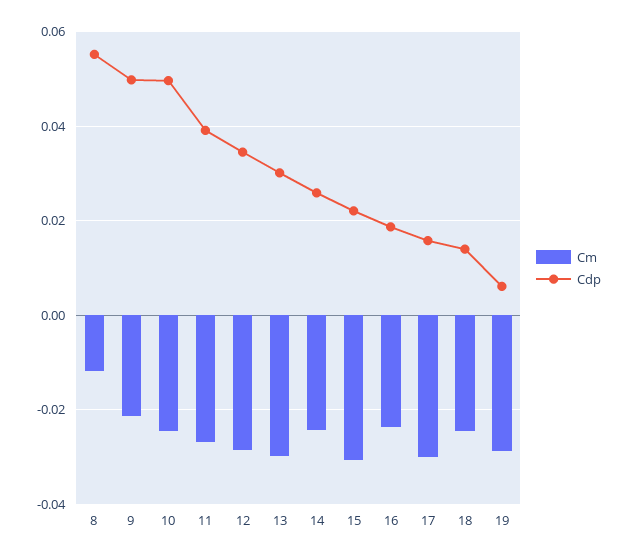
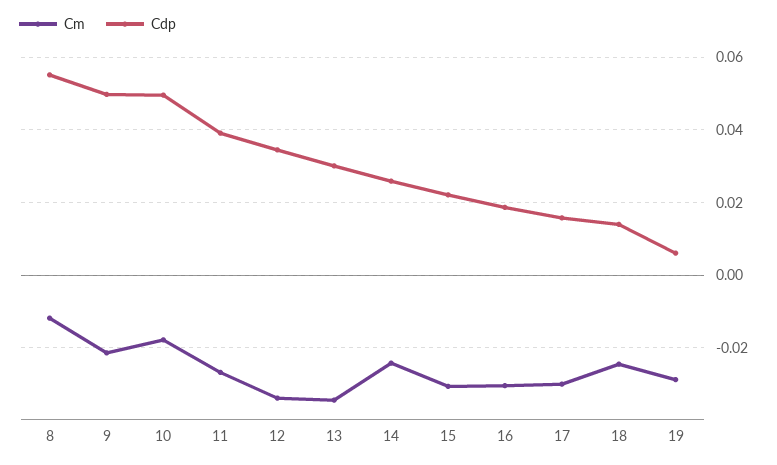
  {
    "Cm": {
      "8": -0.012,
      "9": -0.022,
-     "10": -0.024,
+     "10": -0.018,
      "11": -0.026,
-     "12": -0.028,
+     "12": -0.034,
-     "13": -0.03,
+     "13": -0.034,
      "14": -0.024,
      "15": -0.03,
-     "16": -0.024,
+     "16": -0.03,
      "17": -0.03,
      "18": -0.024,
      "19": -0.028
    },
    "Cdp": {
      "8": 0.056,
      "9": 0.05,
      "10": 0.05,
      "11": 0.04,
      "12": 0.034,
      "13": 0.03,
      "14": 0.026,
      "15": 0.022,
      "16": 0.018,
      "17": 0.016,
      "18": 0.014,
      "19": 0.006
    }
  }

